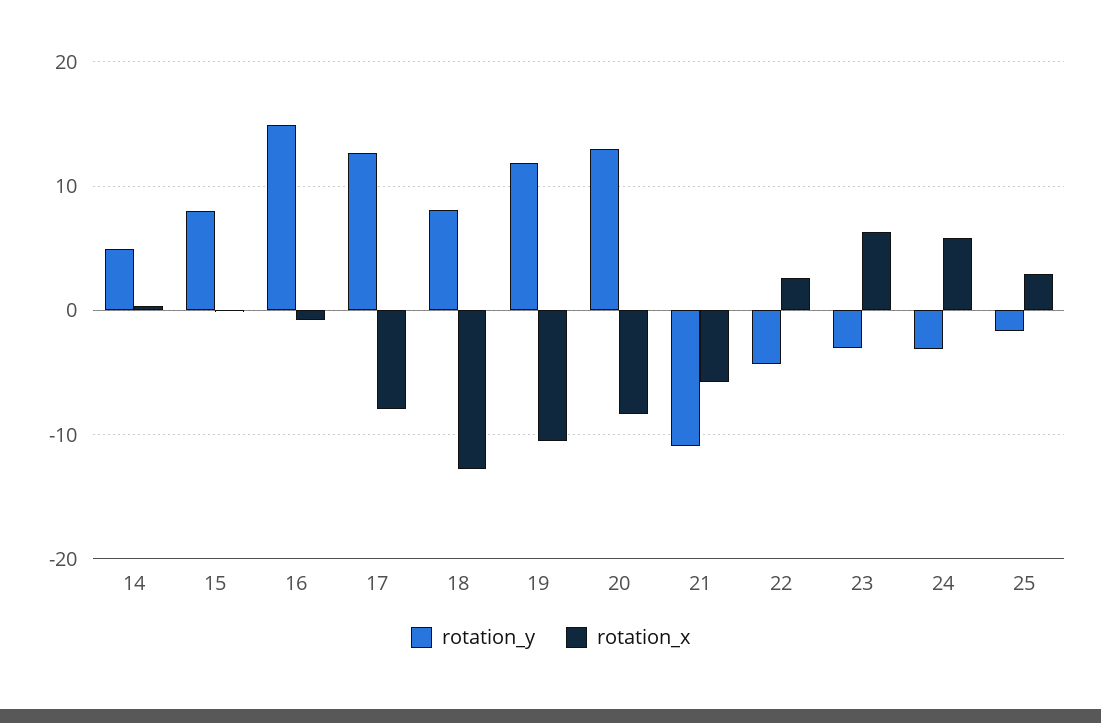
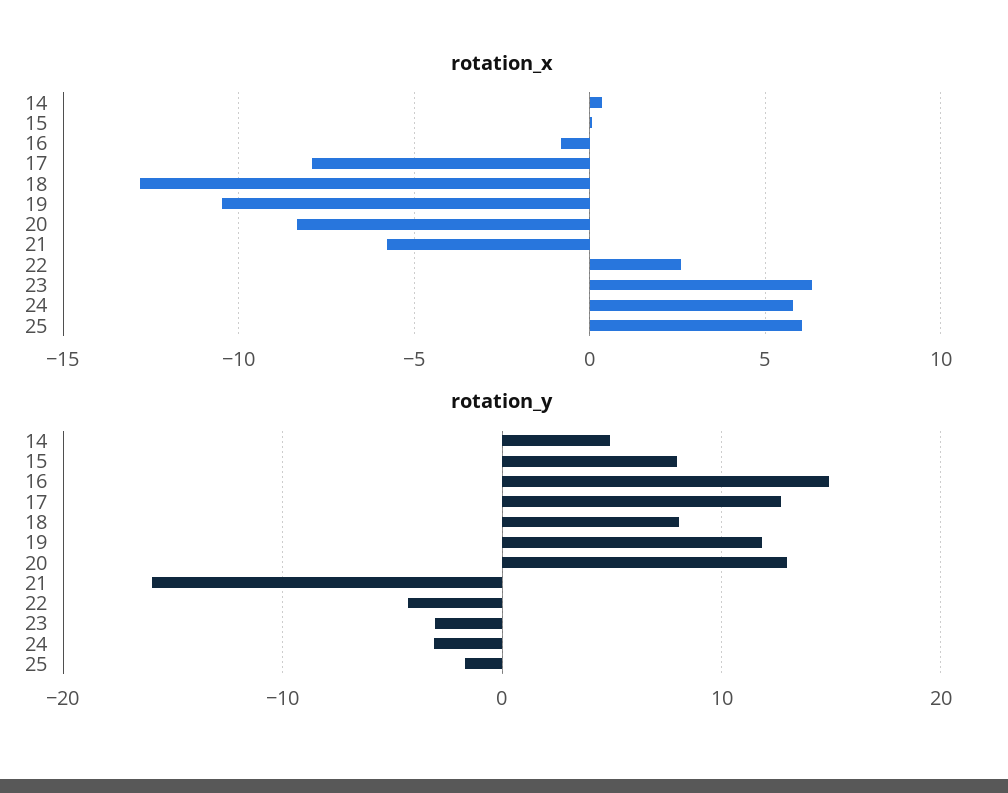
  {
    "rotation_y": {
      "14": 5,
      "15": 8,
      "16": 15,
      "17": 13,
      "18": 8,
      "19": 12,
      "20": 13,
-     "21": -11,
+     "21": -16,
      "22": -4,
      "23": -3,
      "24": -3,
      "25": -2
    },
    "rotation_x": {
      "14": 0.5,
      "15": 0,
      "16": -1,
      "17": -8,
      "18": -13,
      "19": -10.5,
      "20": -8.5,
      "21": -6,
      "22": 2.5,
      "23": 6.5,
      "24": 6,
-     "25": 3
+     "25": 6
    }
  }

